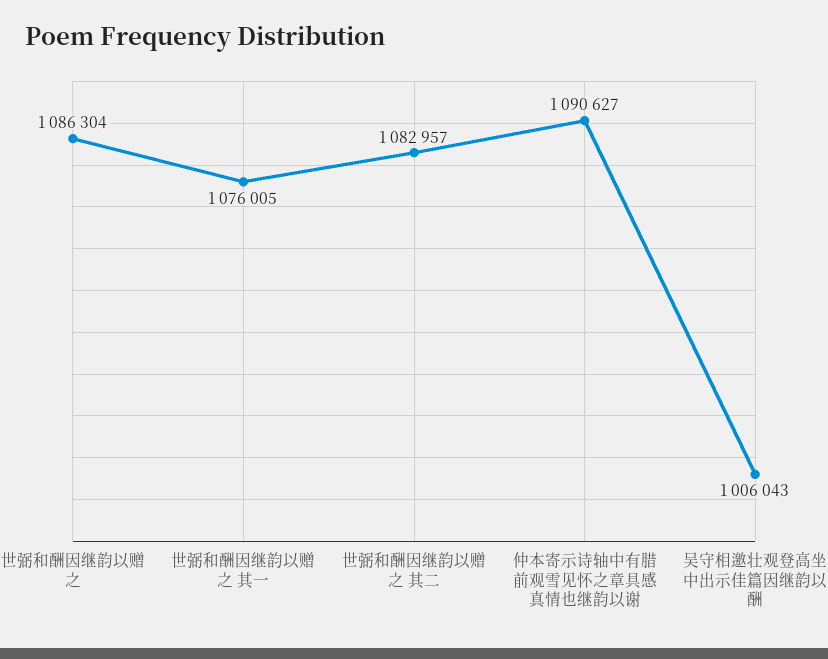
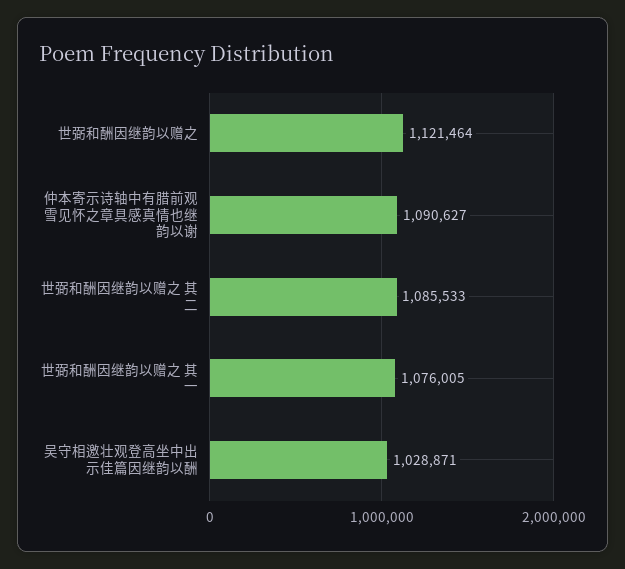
  {
-   "世弼和酬因继韵以赠之": 1086304,
+   "世弼和酬因继韵以赠之": 1121464,
    "世弼和酬因继韵以赠之 其一": 1076005,
-   "世弼和酬因继韵以赠之 其二": 1082957,
+   "世弼和酬因继韵以赠之 其二": 1085533,
    "仲本寄示诗轴中有腊前观雪见怀之章具感真情也继韵以谢": 1090627,
-   "吴守相邀壮观登高坐中出示佳篇因继韵以酬": 1006043
+   "吴守相邀壮观登高坐中出示佳篇因继韵以酬": 1028871
  }

